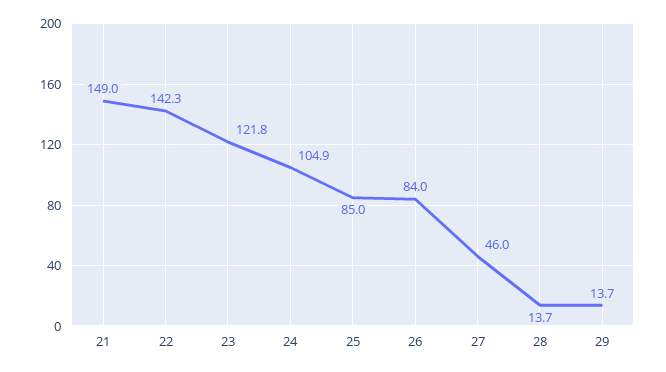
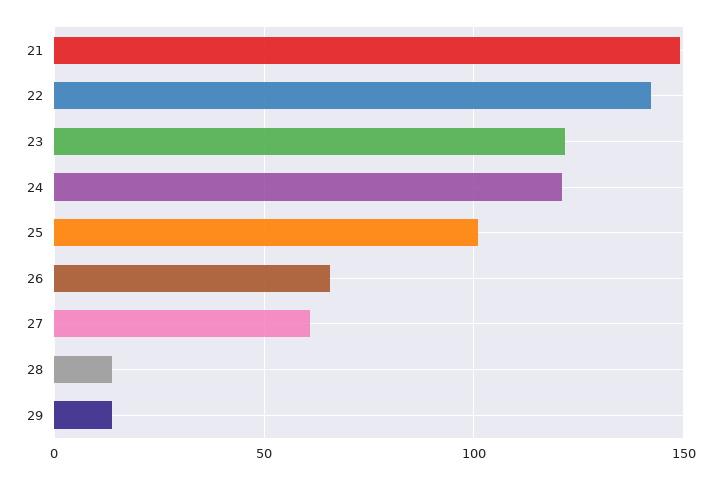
  {
    "21": 149,
    "22": 142.3,
    "23": 121.8,
-   "24": 104.9,
+   "24": 120,
-   "25": 85,
+   "25": 100,
-   "26": 84,
+   "26": 65,
-   "27": 46,
+   "27": 60,
    "28": 13.7,
    "29": 13.7
  }

